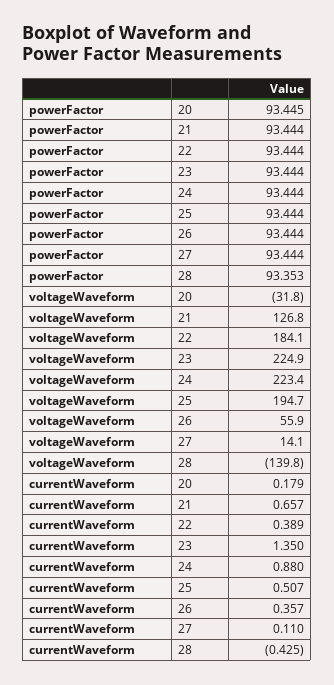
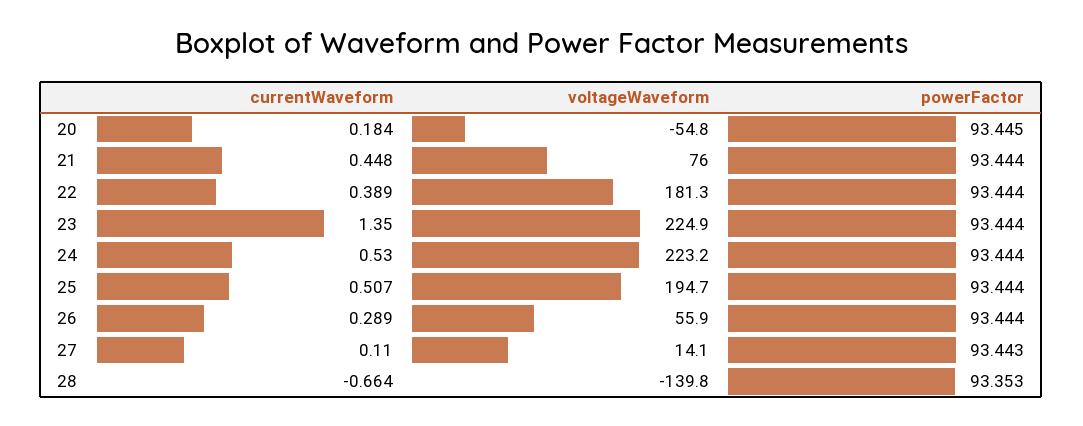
  {
    "powerFactor": {
      "20": 93.445,
      "21": 93.444,
      "22": 93.444,
      "23": 93.444,
      "24": 93.444,
      "25": 93.444,
      "26": 93.444,
-     "27": 93.444,
+     "27": 93.443,
      "28": 93.353
    },
    "voltageWaveform": {
-     "20": -31.8,
+     "20": -54.8,
-     "21": 126.8,
+     "21": 76,
-     "22": 184.1,
+     "22": 181.3,
      "23": 224.9,
-     "24": 223.4,
+     "24": 223.2,
      "25": 194.7,
      "26": 55.9,
      "27": 14.1,
      "28": -139.8
    },
    "currentWaveform": {
-     "20": 0.179,
+     "20": 0.184,
-     "21": 0.657,
+     "21": 0.448,
      "22": 0.389,
      "23": 1.35,
-     "24": 0.88,
+     "24": 0.53,
      "25": 0.507,
-     "26": 0.357,
+     "26": 0.289,
      "27": 0.11,
-     "28": -0.425
+     "28": -0.664
    }
  }

